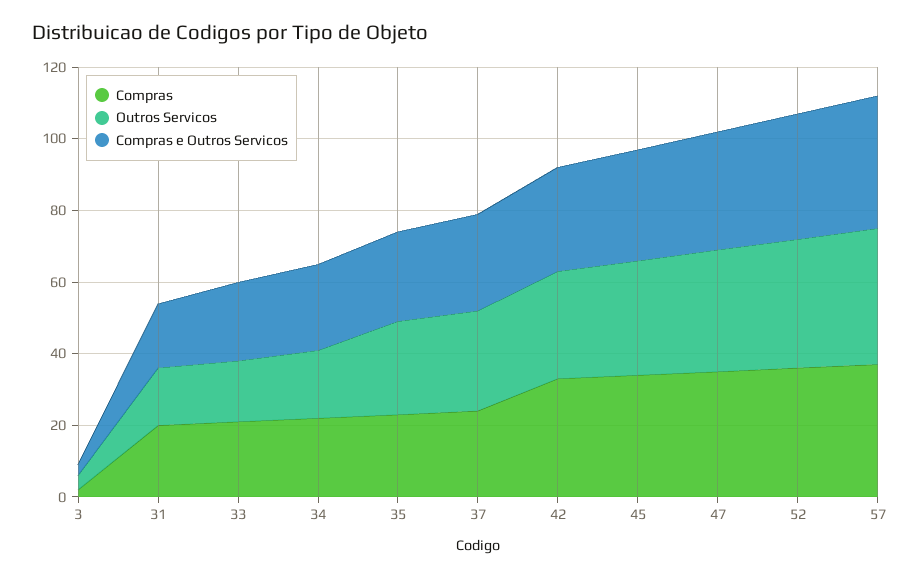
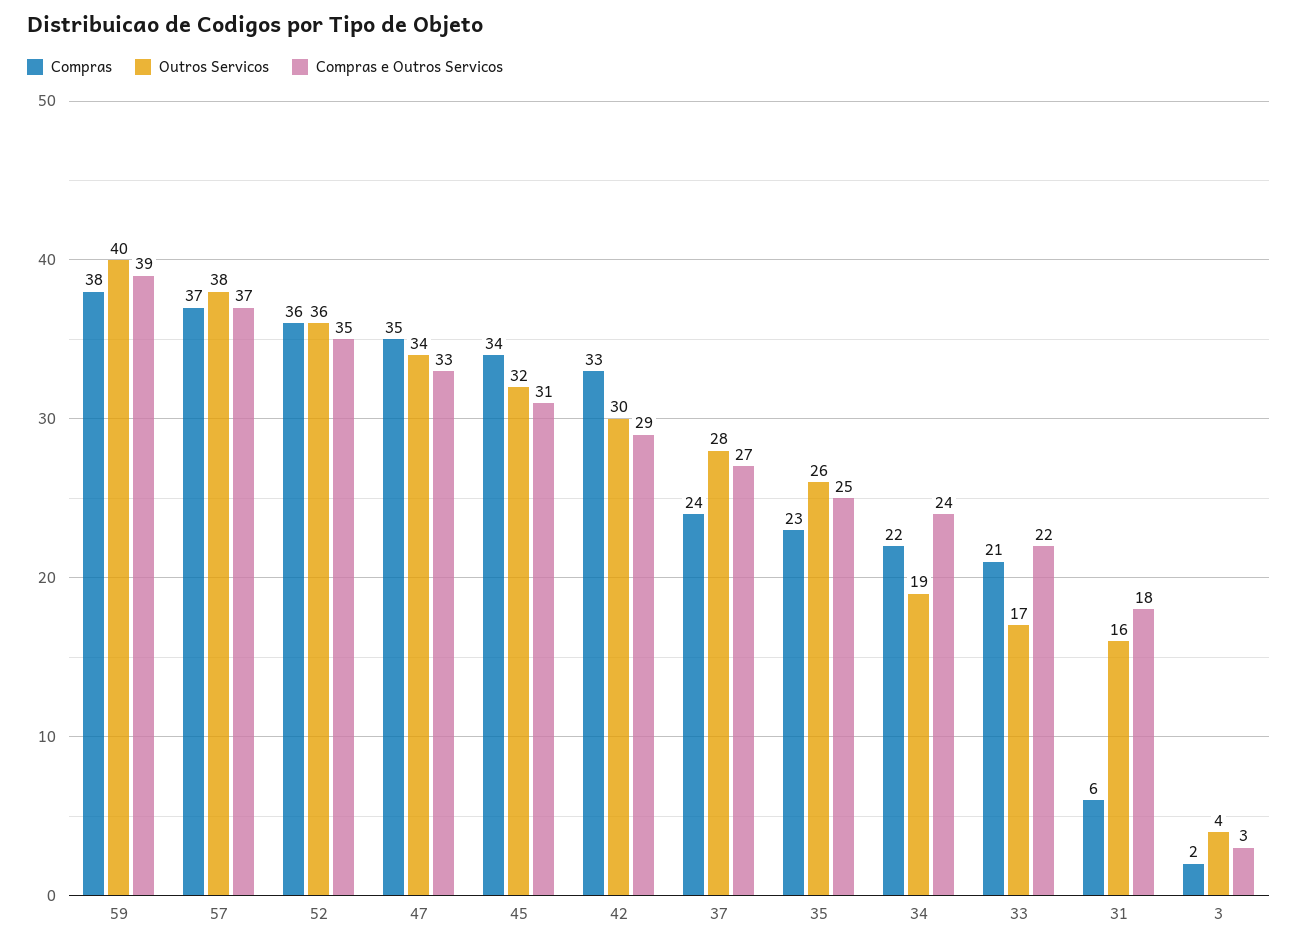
  {
    "Compras": {
      "3": 2,
-     "31": 20,
+     "31": 6,
      "33": 21,
      "34": 22,
      "35": 23,
      "37": 24,
      "42": 33,
      "45": 34,
      "47": 35,
      "52": 36,
-     "57": 37
+     "57": 37,
+     "59": 38
    },
    "Outros Servicos": {
      "3": 4,
      "31": 16,
      "33": 17,
      "34": 19,
      "35": 26,
      "37": 28,
      "42": 30,
      "45": 32,
      "47": 34,
      "52": 36,
-     "57": 38
+     "57": 38,
+     "59": 40
    },
    "Compras e Outros Servicos": {
      "3": 3,
      "31": 18,
      "33": 22,
      "34": 24,
      "35": 25,
      "37": 27,
      "42": 29,
      "45": 31,
      "47": 33,
      "52": 35,
-     "57": 37
+     "57": 37,
+     "59": 39
    }
  }

